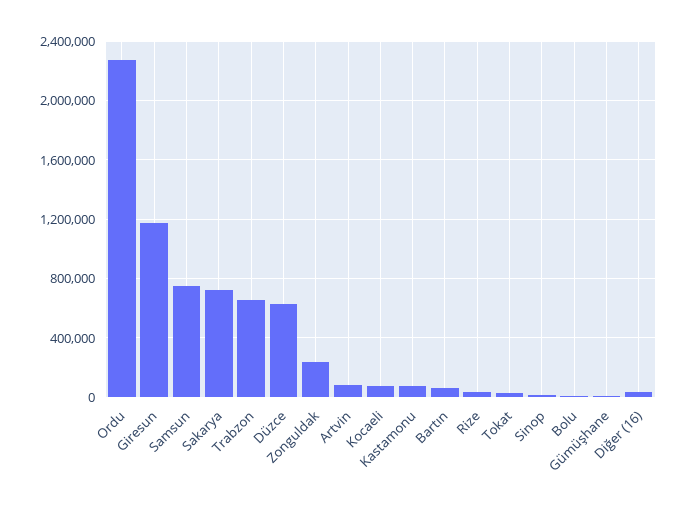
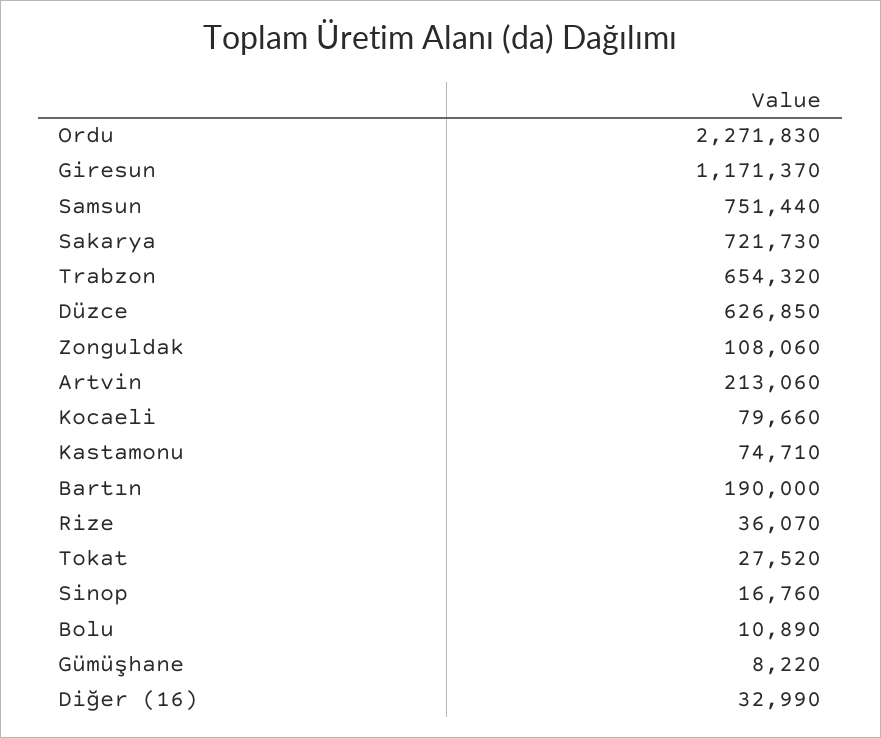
  {
    "Ordu": 2271830,
    "Giresun": 1171370,
    "Samsun": 751440,
    "Sakarya": 721730,
    "Trabzon": 654320,
    "Düzce": 626850,
-   "Zonguldak": 250000,
+   "Zonguldak": 108060,
-   "Artvin": 100000,
+   "Artvin": 213060,
    "Kocaeli": 79660,
    "Kastamonu": 74710,
-   "Bartın": 50000,
+   "Bartın": 190000,
    "Rize": 36070,
    "Tokat": 27520,
    "Sinop": 16760,
    "Bolu": 10890,
    "Gümüşhane": 8220,
    "Diğer (16)": 32990
  }

